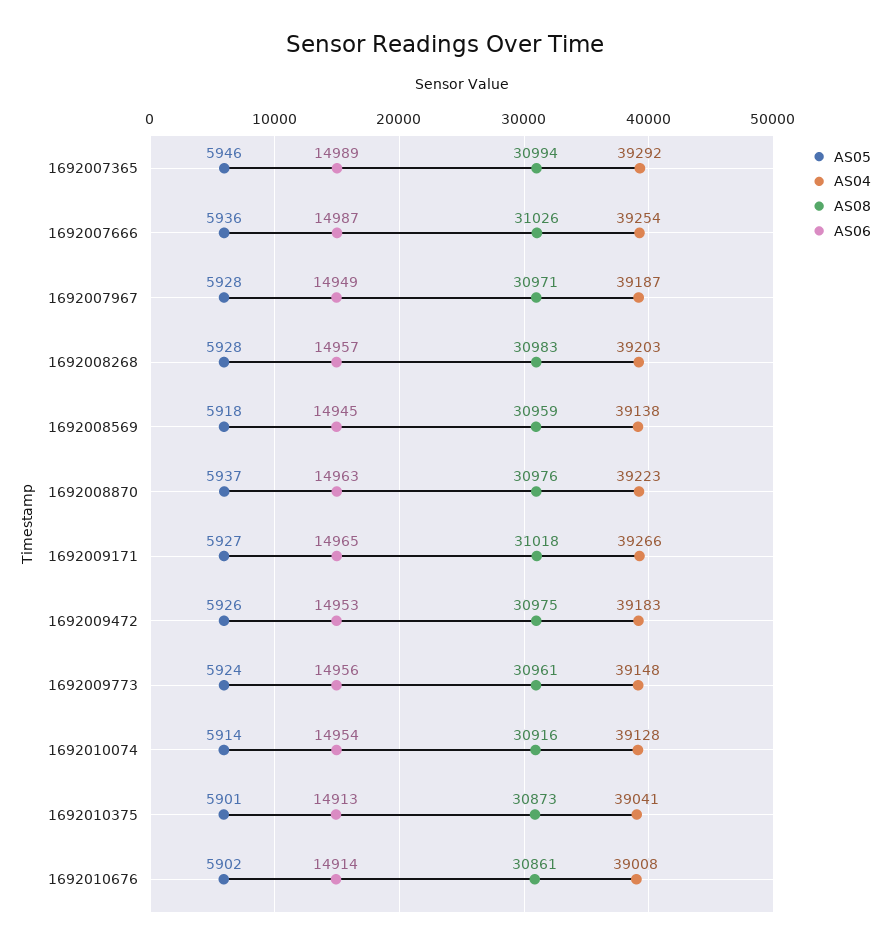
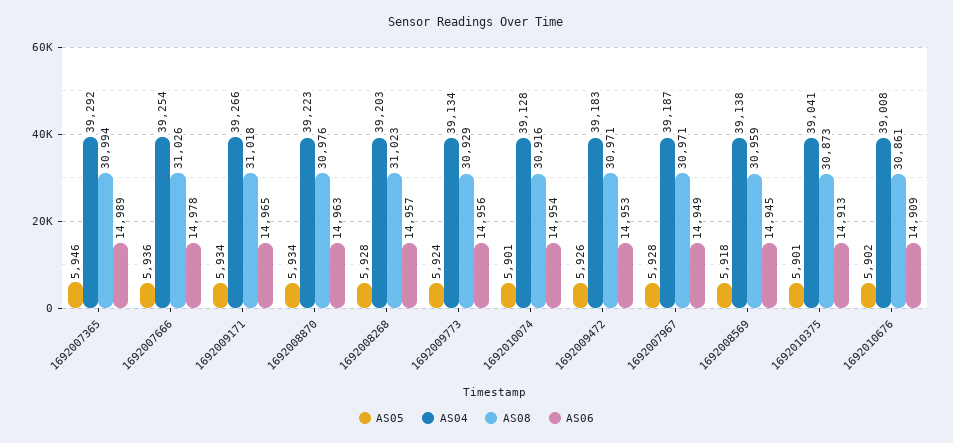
  {
    "AS05": {
      "1692007365": 5946,
      "1692007666": 5936,
      "1692007967": 5928,
      "1692008268": 5928,
      "1692008569": 5918,
-     "1692008870": 5937,
+     "1692008870": 5934,
-     "1692009171": 5927,
+     "1692009171": 5934,
      "1692009472": 5926,
      "1692009773": 5924,
-     "1692010074": 5914,
+     "1692010074": 5901,
      "1692010375": 5901,
      "1692010676": 5902
    },
    "AS04": {
      "1692007365": 39292,
      "1692007666": 39254,
      "1692007967": 39187,
      "1692008268": 39203,
      "1692008569": 39138,
      "1692008870": 39223,
      "1692009171": 39266,
      "1692009472": 39183,
-     "1692009773": 39148,
+     "1692009773": 39134,
      "1692010074": 39128,
      "1692010375": 39041,
      "1692010676": 39008
    },
    "AS08": {
      "1692007365": 30994,
      "1692007666": 31026,
      "1692007967": 30971,
-     "1692008268": 30983,
+     "1692008268": 31023,
      "1692008569": 30959,
      "1692008870": 30976,
      "1692009171": 31018,
-     "1692009472": 30975,
+     "1692009472": 30971,
-     "1692009773": 30961,
+     "1692009773": 30929,
      "1692010074": 30916,
      "1692010375": 30873,
      "1692010676": 30861
    },
    "AS06": {
      "1692007365": 14989,
-     "1692007666": 14987,
+     "1692007666": 14978,
      "1692007967": 14949,
      "1692008268": 14957,
      "1692008569": 14945,
      "1692008870": 14963,
      "1692009171": 14965,
      "1692009472": 14953,
      "1692009773": 14956,
      "1692010074": 14954,
      "1692010375": 14913,
-     "1692010676": 14914
+     "1692010676": 14909
    }
  }

